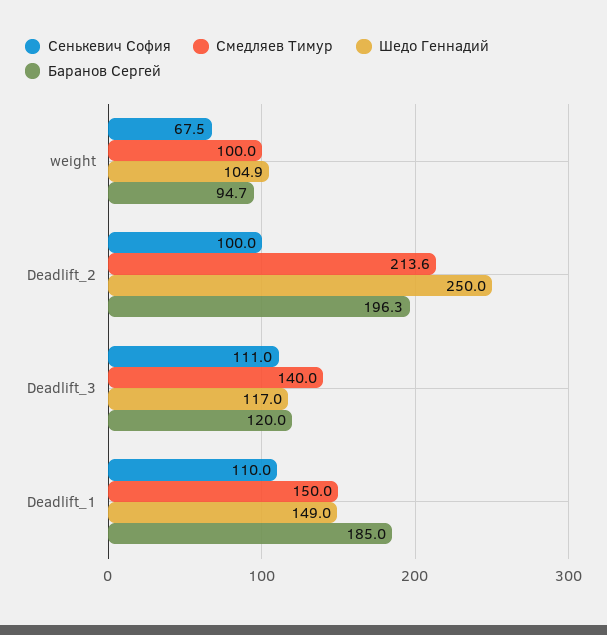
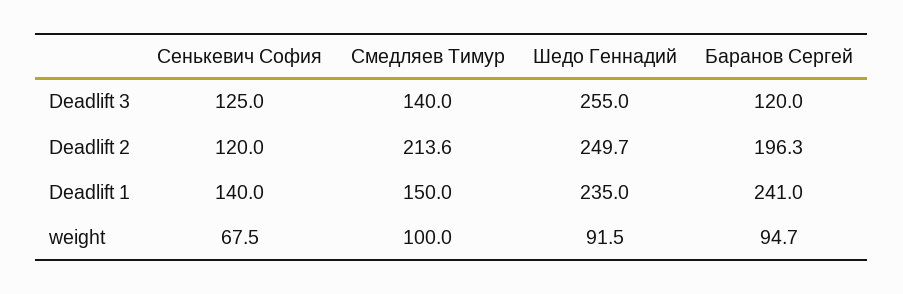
  {
    "Сенькевич София": {
      "weight": 67.5,
-     "Deadlift_2": 100,
+     "Deadlift_2": 120,
-     "Deadlift_3": 111,
+     "Deadlift_3": 125,
-     "Deadlift_1": 110
+     "Deadlift_1": 140
    },
    "Смедляев Тимур": {
      "weight": 100,
      "Deadlift_2": 213.6,
      "Deadlift_3": 140,
      "Deadlift_1": 150
    },
    "Шедо Геннадий": {
-     "weight": 104.9,
+     "weight": 91.5,
-     "Deadlift_2": 250,
+     "Deadlift_2": 249.7,
-     "Deadlift_3": 117,
+     "Deadlift_3": 255,
-     "Deadlift_1": 149
+     "Deadlift_1": 235
    },
    "Баранов Сергей": {
      "weight": 94.7,
      "Deadlift_2": 196.3,
      "Deadlift_3": 120,
-     "Deadlift_1": 185
+     "Deadlift_1": 241
    }
  }

